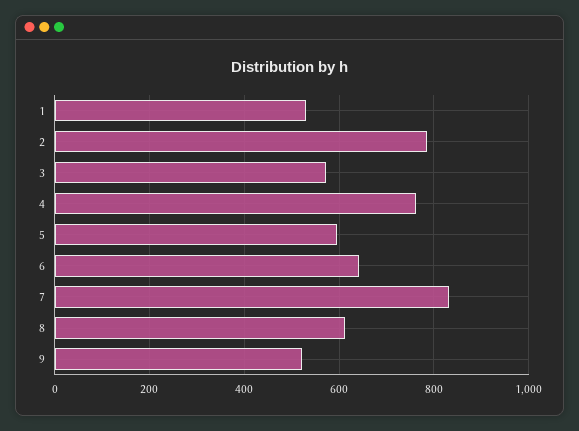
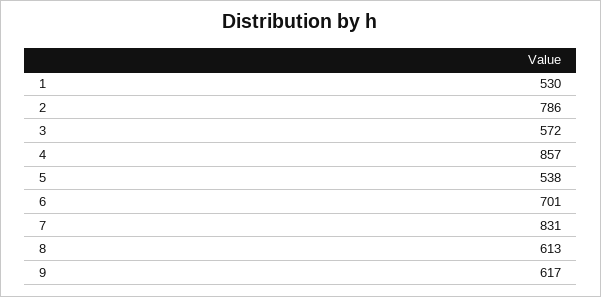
  {
    "1": 530,
    "2": 786,
    "3": 572,
-   "4": 760,
+   "4": 857,
-   "5": 600,
+   "5": 538,
-   "6": 640,
+   "6": 701,
    "7": 831,
    "8": 613,
-   "9": 520
+   "9": 617
  }

